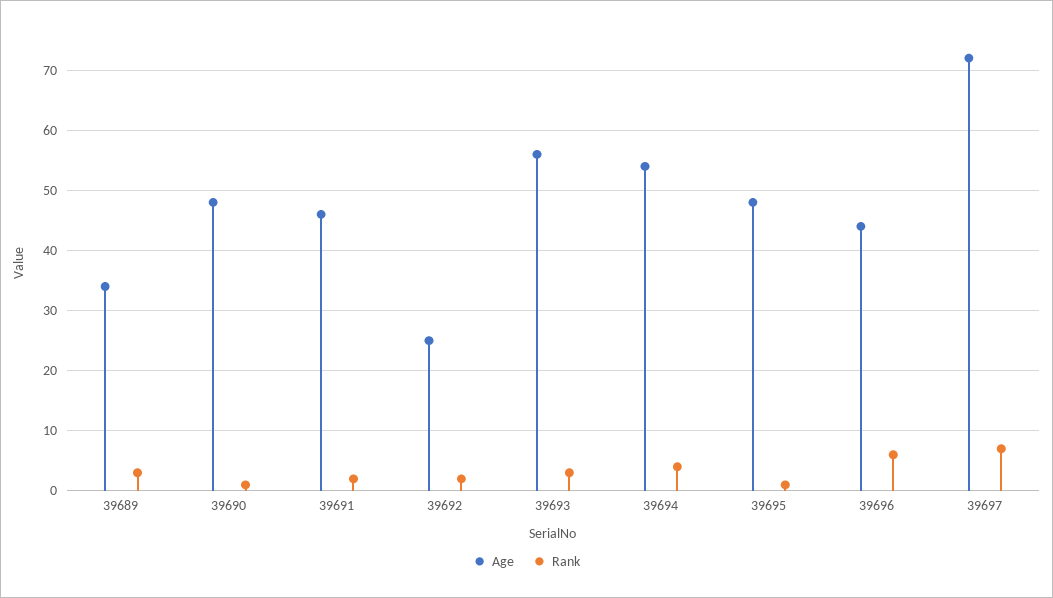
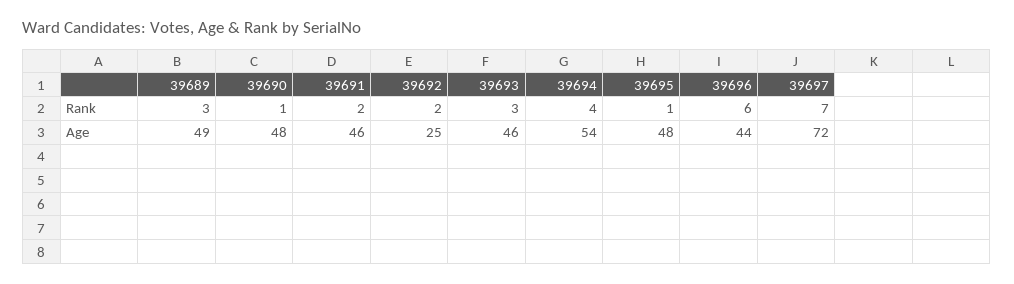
  {
    "Age": {
-     "39689": 34,
+     "39689": 49,
      "39690": 48,
      "39691": 46,
      "39692": 25,
-     "39693": 56,
+     "39693": 46,
      "39694": 54,
      "39695": 48,
      "39696": 44,
      "39697": 72
    },
    "Rank": {
      "39689": 3,
      "39690": 1,
      "39691": 2,
      "39692": 2,
      "39693": 3,
      "39694": 4,
      "39695": 1,
      "39696": 6,
      "39697": 7
    }
  }

